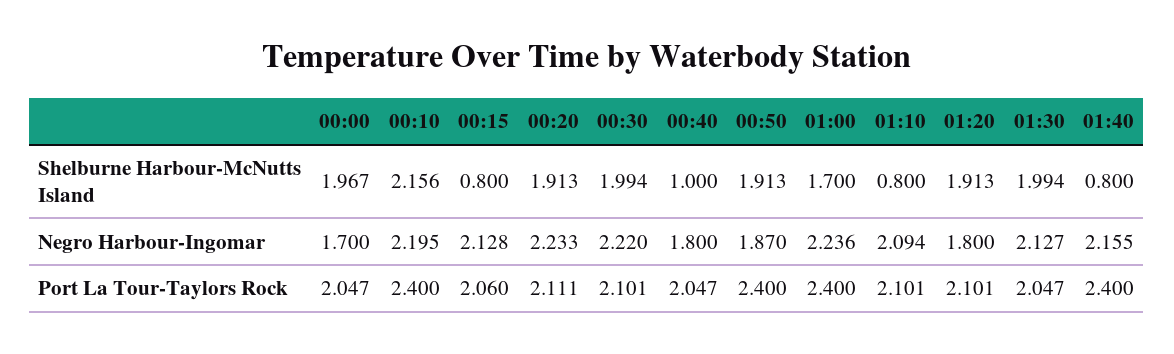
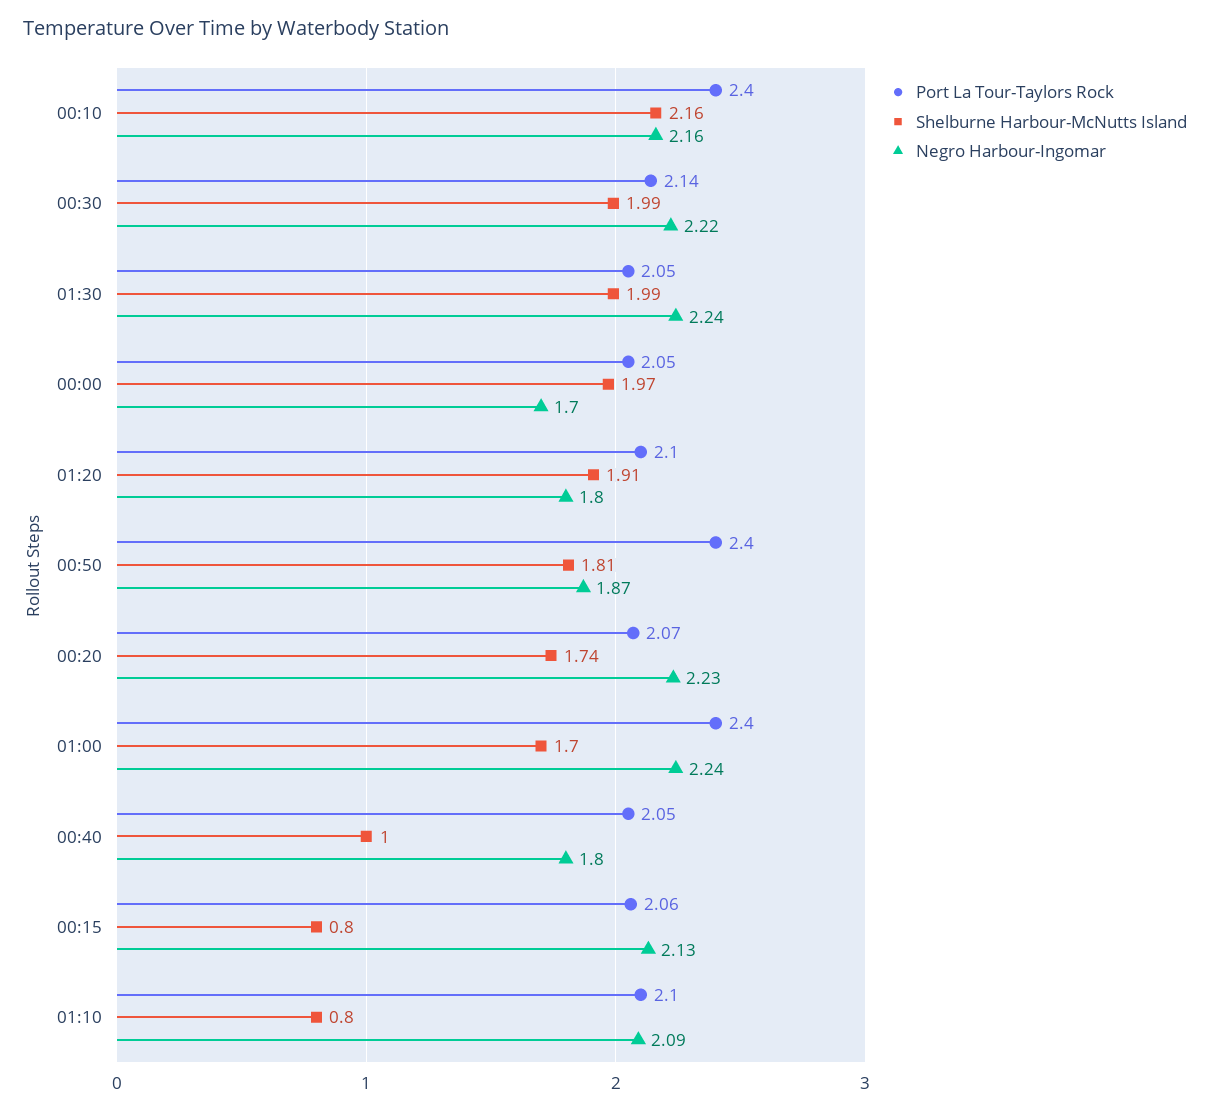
  {
    "Shelburne Harbour-McNutts Island": {
      "00:00": 1.967,
      "00:10": 2.156,
      "00:15": 0.8,
-     "00:20": 1.913,
+     "00:20": 1.74,
      "00:30": 1.994,
      "00:40": 1,
-     "00:50": 1.913,
+     "00:50": 1.81,
      "01:00": 1.7,
      "01:10": 0.8,
      "01:20": 1.913,
-     "01:30": 1.994,
+     "01:30": 1.994
-     "01:40": 0.8
    },
    "Negro Harbour-Ingomar": {
      "00:00": 1.7,
-     "00:10": 2.195,
+     "00:10": 2.16,
      "00:15": 2.128,
      "00:20": 2.233,
      "00:30": 2.22,
      "00:40": 1.8,
      "00:50": 1.87,
      "01:00": 2.236,
      "01:10": 2.094,
      "01:20": 1.8,
-     "01:30": 2.127,
+     "01:30": 2.24
-     "01:40": 2.155
    },
    "Port La Tour-Taylors Rock": {
      "00:00": 2.047,
      "00:10": 2.4,
      "00:15": 2.06,
-     "00:20": 2.111,
+     "00:20": 2.07,
-     "00:30": 2.101,
+     "00:30": 2.14,
      "00:40": 2.047,
      "00:50": 2.4,
      "01:00": 2.4,
      "01:10": 2.101,
      "01:20": 2.101,
-     "01:30": 2.047,
+     "01:30": 2.047
-     "01:40": 2.4
    }
  }

